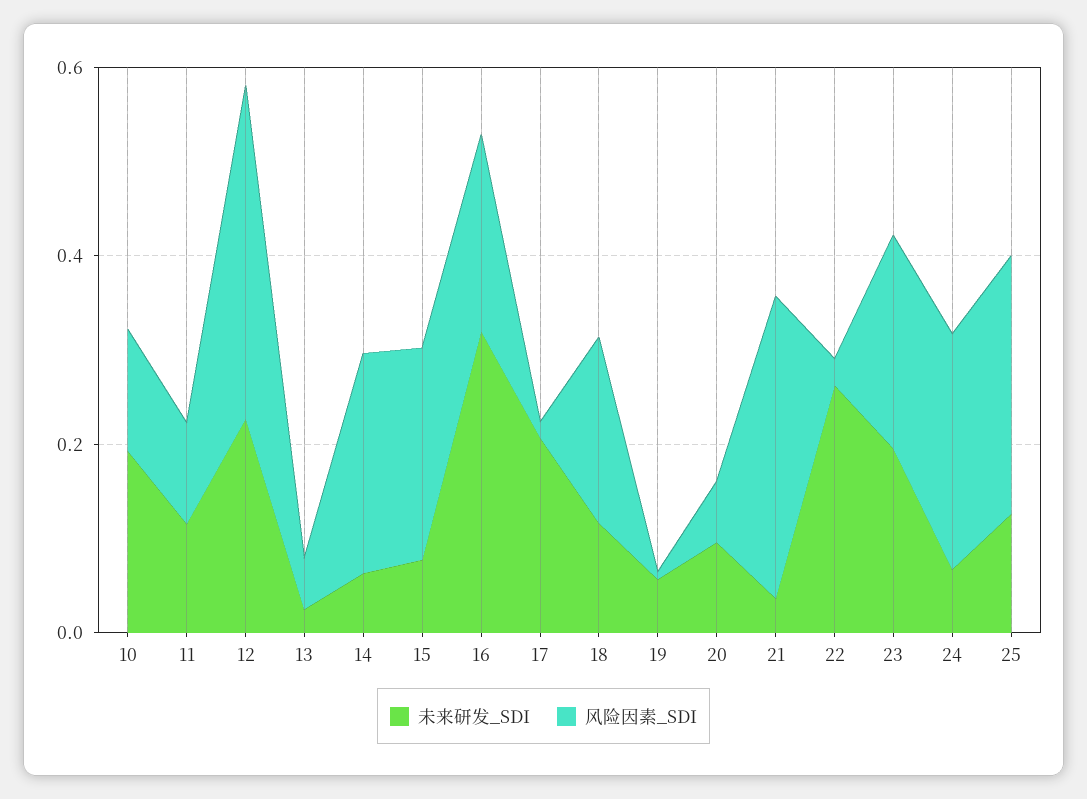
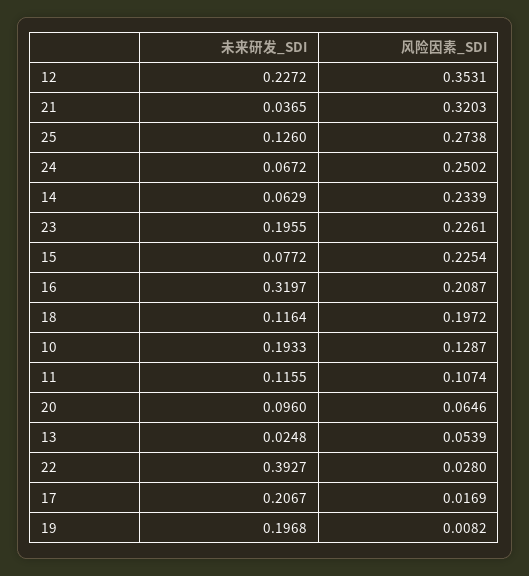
  {
    "未来研发_SDI": {
      "10": 0.1933,
      "11": 0.1155,
      "12": 0.2272,
      "13": 0.0248,
      "14": 0.0629,
      "15": 0.0772,
      "16": 0.3197,
      "17": 0.2067,
      "18": 0.1164,
-     "19": 0.05,
+     "19": 0.1968,
      "20": 0.096,
      "21": 0.0365,
-     "22": 0.25,
+     "22": 0.3927,
      "23": 0.1955,
      "24": 0.0672,
      "25": 0.126
    },
    "风险因素_SDI": {
      "10": 0.1287,
      "11": 0.1074,
      "12": 0.3531,
      "13": 0.0539,
      "14": 0.2339,
      "15": 0.2254,
      "16": 0.2087,
      "17": 0.0169,
      "18": 0.1972,
      "19": 0.0082,
      "20": 0.0646,
      "21": 0.3203,
      "22": 0.028,
      "23": 0.2261,
      "24": 0.2502,
      "25": 0.2738
    }
  }

